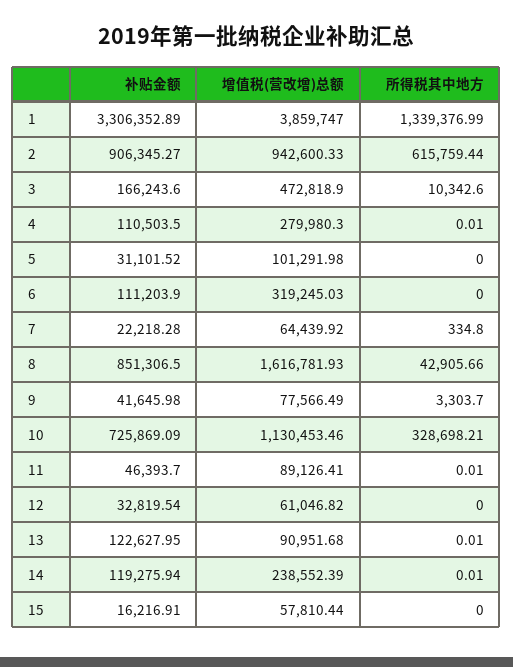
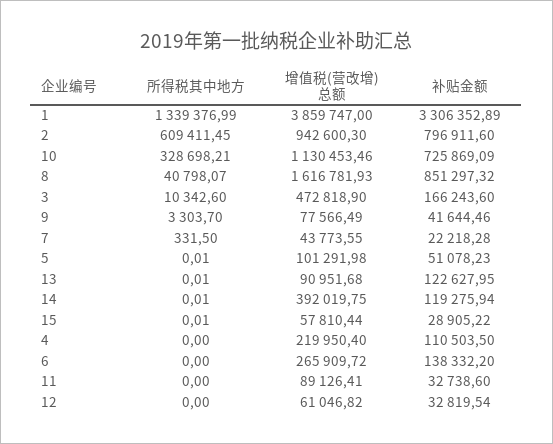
  {
    "补贴金额": {
      "1": 3306352.89,
-     "2": 906345.27,
+     "2": 796911.6,
      "3": 166243.6,
      "4": 110503.5,
-     "5": 31101.52,
+     "5": 51078.23,
-     "6": 111203.9,
+     "6": 138332.2,
      "7": 22218.28,
-     "8": 851306.5,
+     "8": 851297.32,
-     "9": 41645.98,
+     "9": 41644.46,
      "10": 725869.09,
-     "11": 46393.7,
+     "11": 32738.6,
      "12": 32819.54,
      "13": 122627.95,
      "14": 119275.94,
-     "15": 16216.91
+     "15": 28905.22
    },
    "增值税(营改增)总额": {
      "1": 3859747,
-     "2": 942600.33,
+     "2": 942600.3,
      "3": 472818.9,
-     "4": 279980.3,
+     "4": 219950.4,
      "5": 101291.98,
-     "6": 319245.03,
+     "6": 265909.72,
-     "7": 64439.92,
+     "7": 43773.55,
      "8": 1616781.93,
      "9": 77566.49,
      "10": 1130453.46,
      "11": 89126.41,
      "12": 61046.82,
      "13": 90951.68,
-     "14": 238552.39,
+     "14": 392019.75,
      "15": 57810.44
    },
    "所得税其中地方": {
      "1": 1339376.99,
-     "2": 615759.44,
+     "2": 609411.45,
      "3": 10342.6,
-     "4": 0.01,
+     "4": 0,
-     "5": 0,
+     "5": 0.01,
      "6": 0,
-     "7": 334.8,
+     "7": 331.5,
-     "8": 42905.66,
+     "8": 40798.07,
      "9": 3303.7,
      "10": 328698.21,
-     "11": 0.01,
+     "11": 0,
      "12": 0,
      "13": 0.01,
      "14": 0.01,
-     "15": 0
+     "15": 0.01
    }
  }

